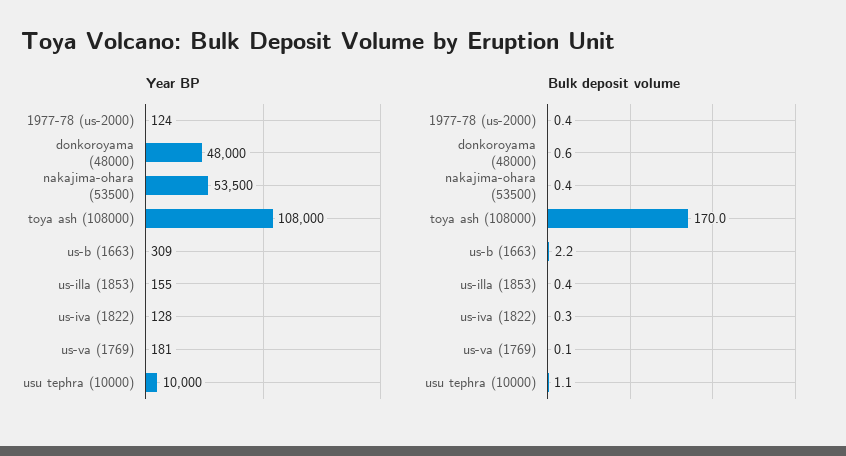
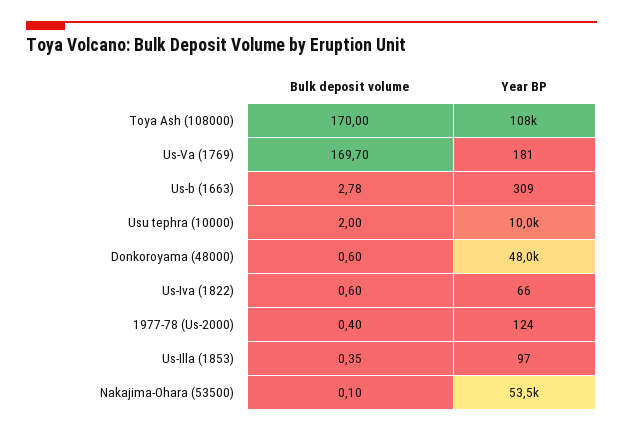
  {
    "Year BP": {
      "1977-78 (us-2000)": 124,
      "donkoroyama (48000)": 48000,
      "nakajima-ohara (53500)": 53500,
      "toya ash (108000)": 108000,
      "us-b (1663)": 309,
-     "us-illa (1853)": 155,
+     "us-illa (1853)": 97,
-     "us-iva (1822)": 128,
+     "us-iva (1822)": 66,
      "us-va (1769)": 181,
      "usu tephra (10000)": 10000
    },
    "Bulk deposit volume": {
      "1977-78 (us-2000)": 0.4,
      "donkoroyama (48000)": 0.6,
-     "nakajima-ohara (53500)": 0.4,
+     "nakajima-ohara (53500)": 0.1,
      "toya ash (108000)": 170,
-     "us-b (1663)": 2.2,
+     "us-b (1663)": 2.78,
      "us-illa (1853)": 0.35,
-     "us-iva (1822)": 0.3,
+     "us-iva (1822)": 0.6,
-     "us-va (1769)": 0.1,
+     "us-va (1769)": 169.7,
-     "usu tephra (10000)": 1.1
+     "usu tephra (10000)": 2
    }
  }

